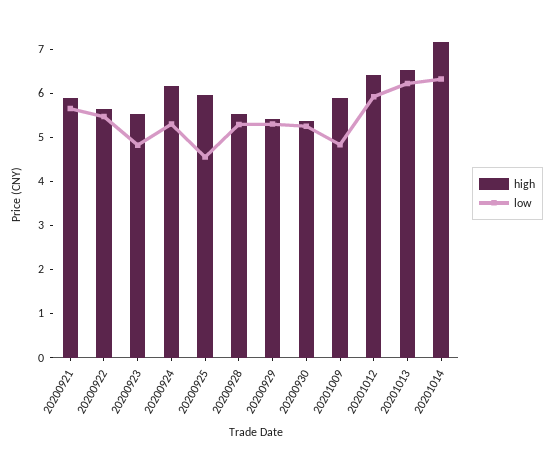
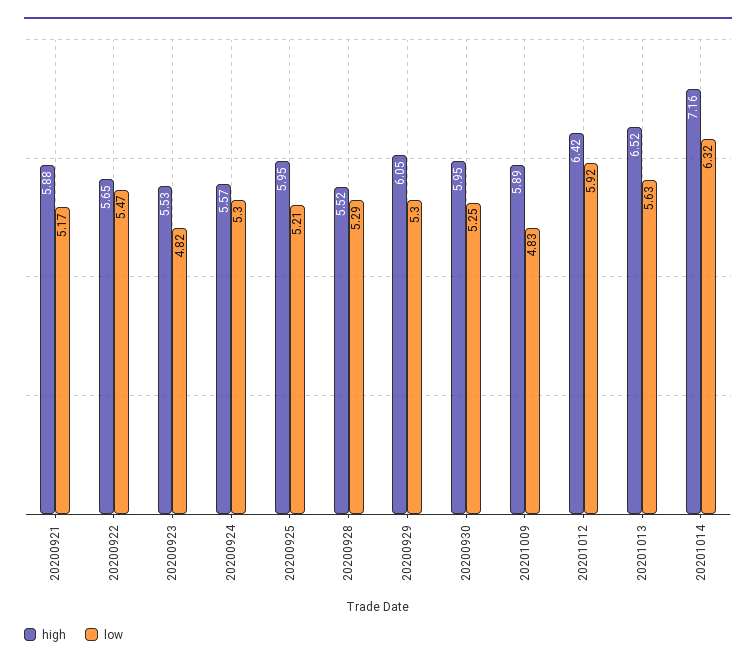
  {
    "high": {
      "20200921": 5.88,
      "20200922": 5.65,
      "20200923": 5.53,
-     "20200924": 6.2,
+     "20200924": 5.57,
      "20200925": 5.95,
      "20200928": 5.52,
-     "20200929": 5.4,
+     "20200929": 6.05,
-     "20200930": 5.4,
+     "20200930": 5.95,
      "20201009": 5.89,
      "20201012": 6.42,
      "20201013": 6.52,
      "20201014": 7.16
    },
    "low": {
-     "20200921": 5.6,
+     "20200921": 5.17,
      "20200922": 5.47,
      "20200923": 4.82,
      "20200924": 5.3,
-     "20200925": 4.6,
+     "20200925": 5.21,
      "20200928": 5.29,
      "20200929": 5.3,
      "20200930": 5.25,
      "20201009": 4.83,
      "20201012": 5.92,
-     "20201013": 6.2,
+     "20201013": 5.63,
      "20201014": 6.32
    }
  }

